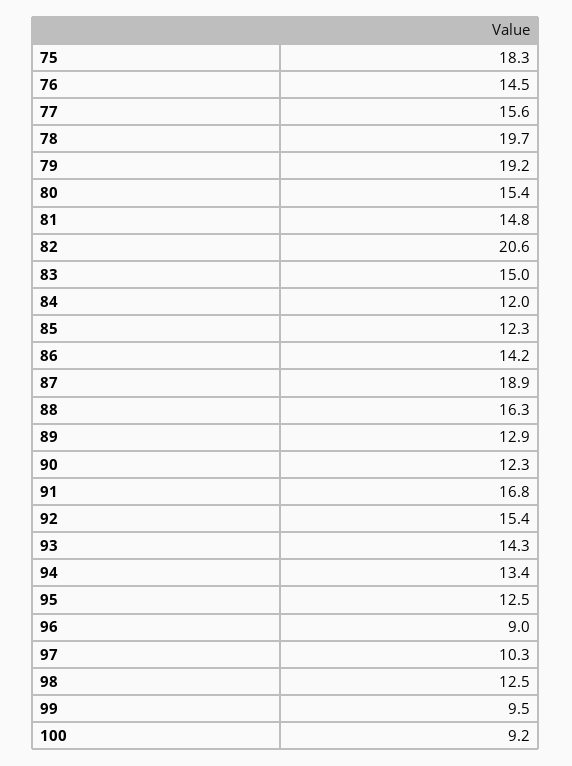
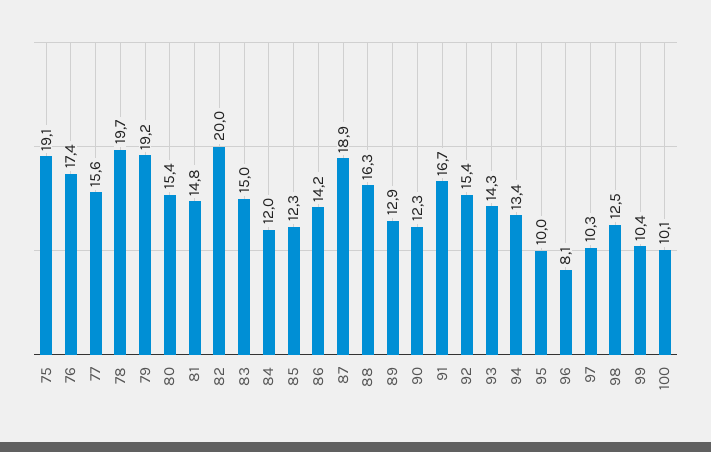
  {
-   "75": 18.3,
+   "75": 19.1,
-   "76": 14.5,
+   "76": 17.4,
    "77": 15.6,
    "78": 19.7,
    "79": 19.2,
    "80": 15.4,
    "81": 14.8,
-   "82": 20.6,
+   "82": 20,
    "83": 15,
    "84": 12,
    "85": 12.3,
    "86": 14.2,
    "87": 18.9,
    "88": 16.3,
    "89": 12.9,
    "90": 12.3,
-   "91": 16.8,
+   "91": 16.7,
    "92": 15.4,
    "93": 14.3,
    "94": 13.4,
-   "95": 12.5,
+   "95": 10,
-   "96": 9,
+   "96": 8.1,
    "97": 10.3,
    "98": 12.5,
-   "99": 9.5,
+   "99": 10.4,
-   "100": 9.2
+   "100": 10.1
  }

